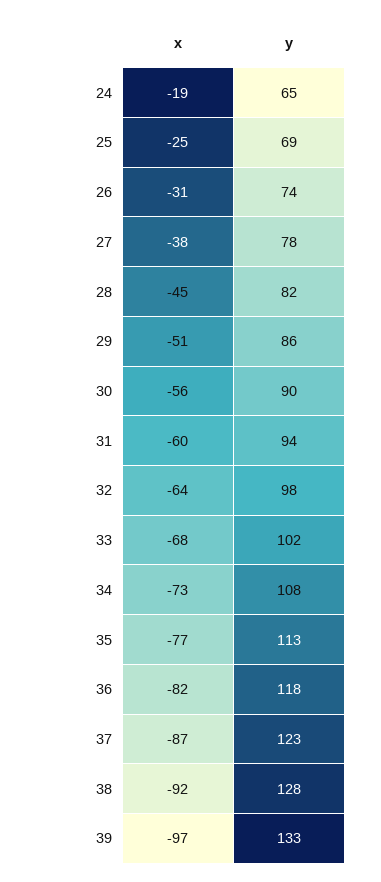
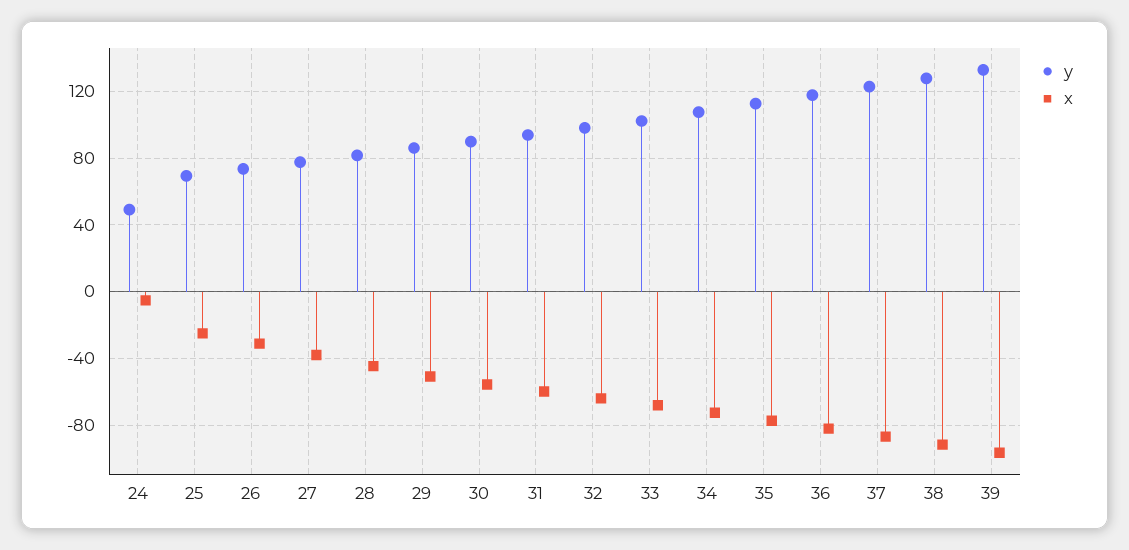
  {
    "x": {
-     "24": -19,
+     "24": -5,
      "25": -25,
      "26": -31,
      "27": -38,
      "28": -45,
      "29": -51,
      "30": -56,
      "31": -60,
      "32": -64,
      "33": -68,
      "34": -73,
      "35": -77,
      "36": -82,
      "37": -87,
      "38": -92,
      "39": -97
    },
    "y": {
-     "24": 65,
+     "24": 50,
      "25": 69,
      "26": 74,
      "27": 78,
      "28": 82,
      "29": 86,
      "30": 90,
      "31": 94,
      "32": 98,
      "33": 102,
      "34": 108,
      "35": 113,
      "36": 118,
      "37": 123,
      "38": 128,
      "39": 133
    }
  }

